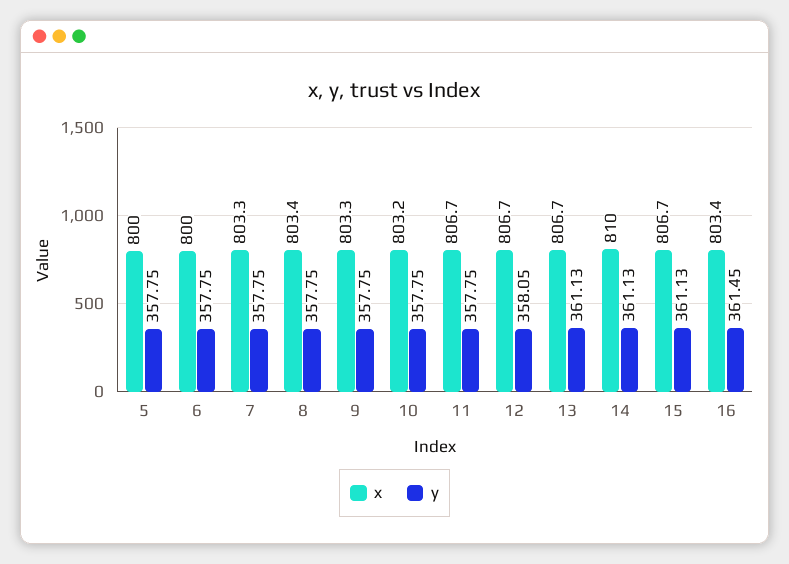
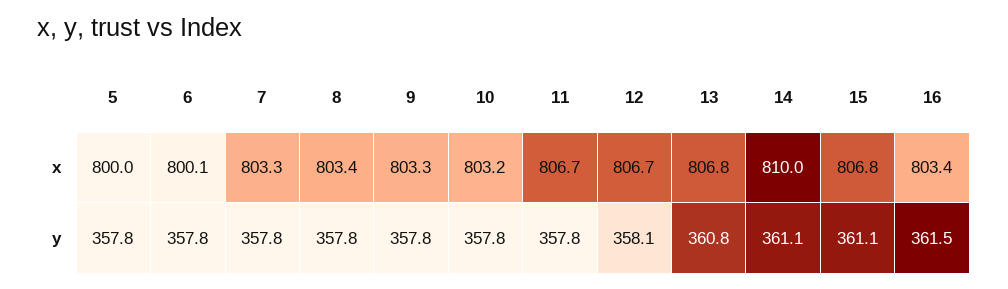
  {
    "x": {
      "5": 800,
-     "6": 800,
+     "6": 800.1,
      "7": 803.3,
      "8": 803.4,
      "9": 803.3,
      "10": 803.2,
      "11": 806.7,
      "12": 806.7,
-     "13": 806.7,
+     "13": 806.8,
      "14": 810,
-     "15": 806.7,
+     "15": 806.8,
      "16": 803.4
    },
    "y": {
      "5": 357.75,
      "6": 357.75,
      "7": 357.75,
      "8": 357.75,
      "9": 357.75,
      "10": 357.75,
      "11": 357.75,
      "12": 358.05,
-     "13": 361.13,
+     "13": 360.8,
      "14": 361.13,
      "15": 361.13,
      "16": 361.45
    }
  }

